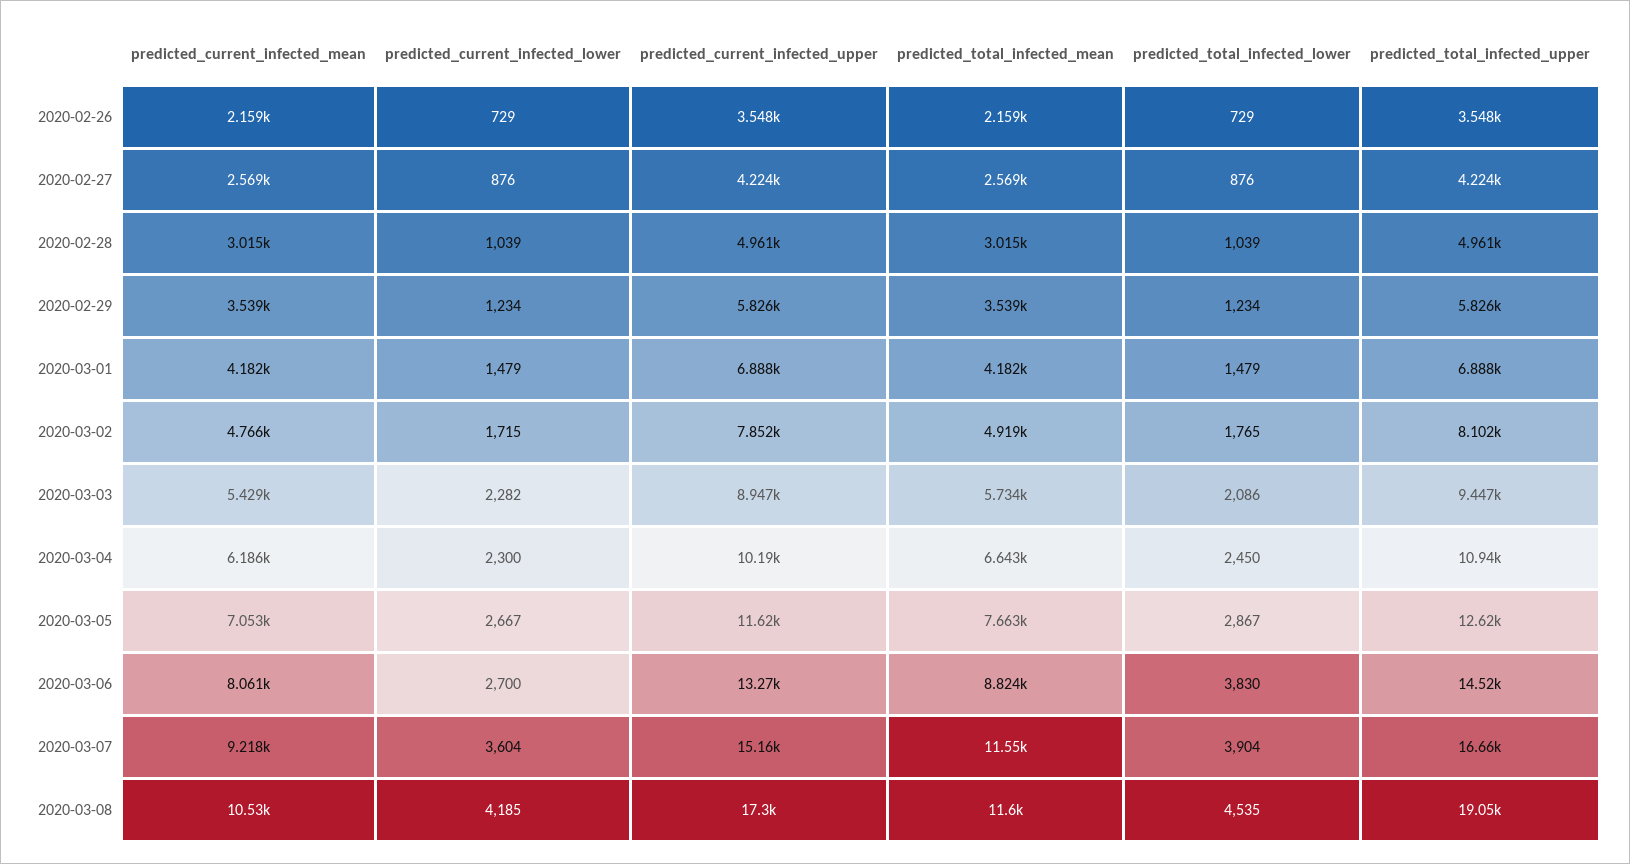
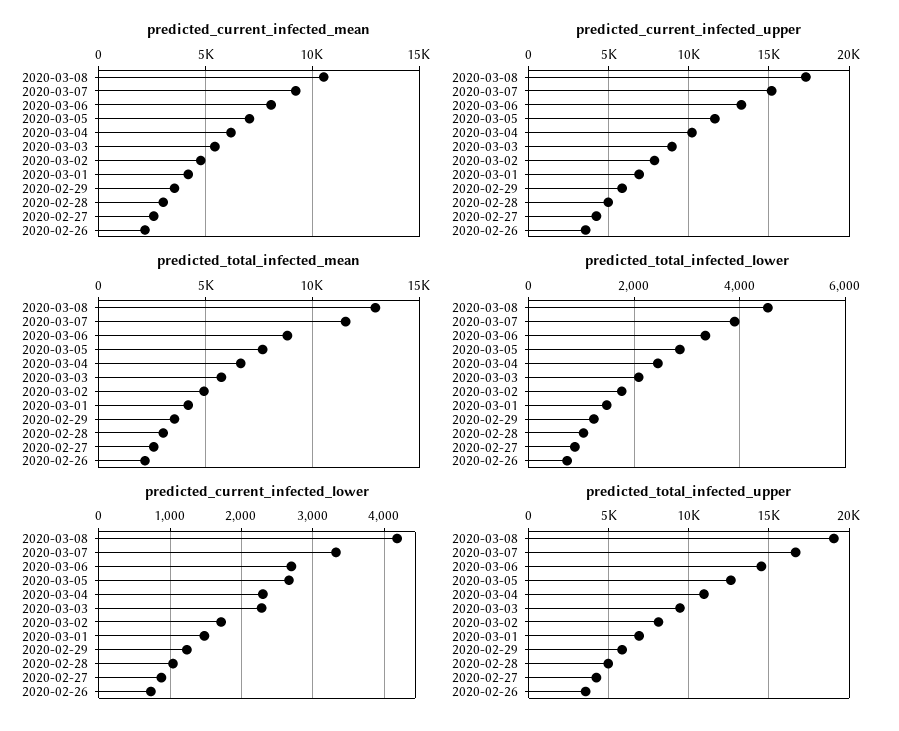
  {
    "predicted_current_infected_mean": {
      "2020-02-26": 2159,
      "2020-02-27": 2569,
      "2020-02-28": 3015,
      "2020-02-29": 3539,
      "2020-03-01": 4182,
      "2020-03-02": 4766,
      "2020-03-03": 5429,
      "2020-03-04": 6186,
      "2020-03-05": 7053,
      "2020-03-06": 8061,
      "2020-03-07": 9218,
      "2020-03-08": 10530
    },
    "predicted_current_infected_lower": {
      "2020-02-26": 729,
      "2020-02-27": 876,
      "2020-02-28": 1039,
      "2020-02-29": 1234,
      "2020-03-01": 1479,
      "2020-03-02": 1715,
      "2020-03-03": 2282,
      "2020-03-04": 2300,
      "2020-03-05": 2667,
      "2020-03-06": 2700,
-     "2020-03-07": 3604,
+     "2020-03-07": 3300,
      "2020-03-08": 4185
    },
    "predicted_current_infected_upper": {
      "2020-02-26": 3548,
      "2020-02-27": 4224,
      "2020-02-28": 4961,
      "2020-02-29": 5826,
      "2020-03-01": 6888,
      "2020-03-02": 7852,
      "2020-03-03": 8947,
      "2020-03-04": 10190,
      "2020-03-05": 11620,
      "2020-03-06": 13270,
      "2020-03-07": 15160,
      "2020-03-08": 17300
    },
    "predicted_total_infected_mean": {
      "2020-02-26": 2159,
      "2020-02-27": 2569,
      "2020-02-28": 3015,
      "2020-02-29": 3539,
      "2020-03-01": 4182,
      "2020-03-02": 4919,
      "2020-03-03": 5734,
      "2020-03-04": 6643,
      "2020-03-05": 7663,
      "2020-03-06": 8824,
      "2020-03-07": 11550,
-     "2020-03-08": 11600
+     "2020-03-08": 13000
    },
    "predicted_total_infected_lower": {
      "2020-02-26": 729,
      "2020-02-27": 876,
      "2020-02-28": 1039,
      "2020-02-29": 1234,
      "2020-03-01": 1479,
      "2020-03-02": 1765,
      "2020-03-03": 2086,
      "2020-03-04": 2450,
      "2020-03-05": 2867,
-     "2020-03-06": 3830,
+     "2020-03-06": 3400,
      "2020-03-07": 3904,
      "2020-03-08": 4535
    },
    "predicted_total_infected_upper": {
      "2020-02-26": 3548,
      "2020-02-27": 4224,
      "2020-02-28": 4961,
      "2020-02-29": 5826,
      "2020-03-01": 6888,
      "2020-03-02": 8102,
      "2020-03-03": 9447,
      "2020-03-04": 10940,
      "2020-03-05": 12620,
      "2020-03-06": 14520,
      "2020-03-07": 16660,
      "2020-03-08": 19050
    }
  }

